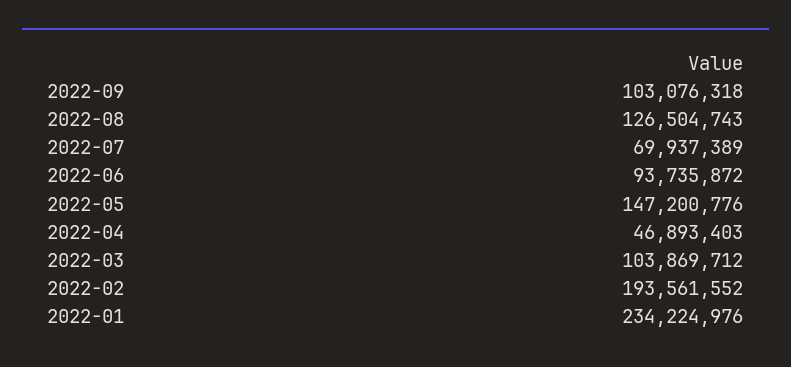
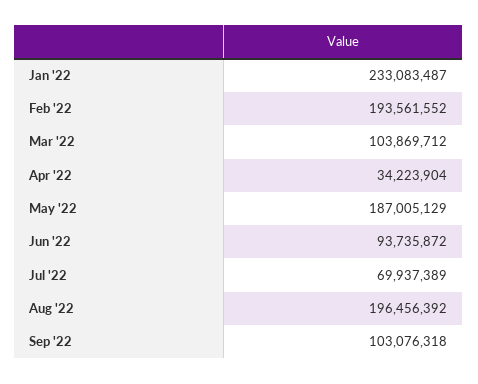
  {
    "2022-09": 103076318,
-   "2022-08": 126504743,
+   "2022-08": 196456392,
    "2022-07": 69937389,
    "2022-06": 93735872,
-   "2022-05": 147200776,
+   "2022-05": 187005129,
-   "2022-04": 46893403,
+   "2022-04": 34223904,
    "2022-03": 103869712,
    "2022-02": 193561552,
-   "2022-01": 234224976
+   "2022-01": 233083487
  }

